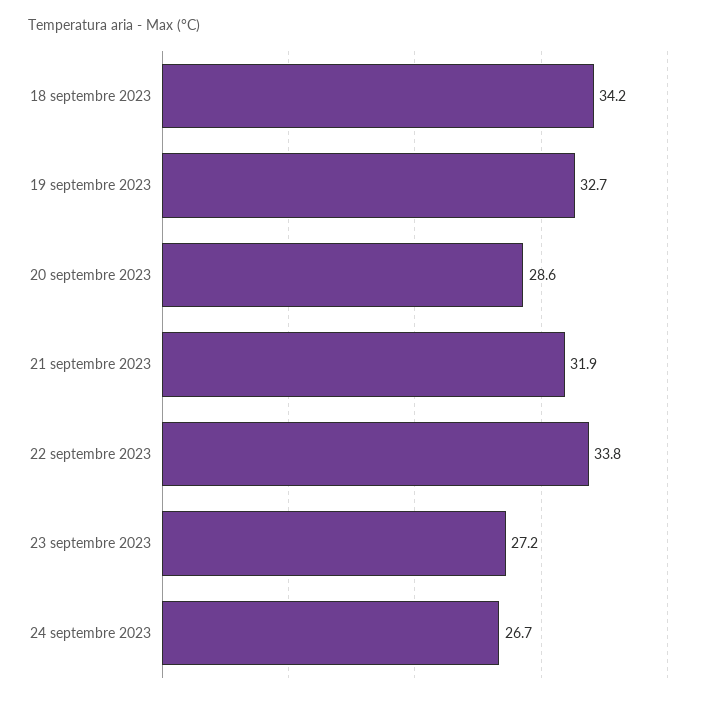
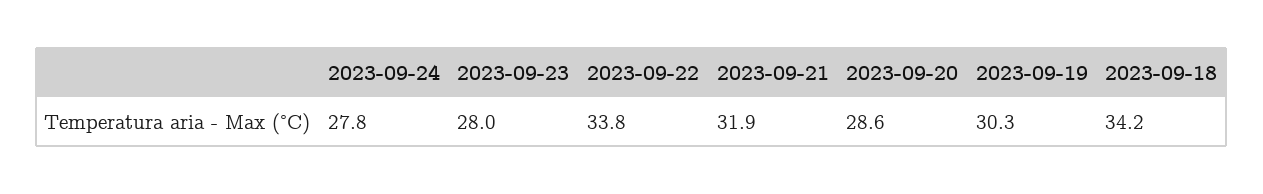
  {
    "18 septembre 2023": 34.2,
-   "19 septembre 2023": 32.7,
+   "19 septembre 2023": 30.3,
    "20 septembre 2023": 28.6,
    "21 septembre 2023": 31.9,
    "22 septembre 2023": 33.8,
-   "23 septembre 2023": 27.2,
+   "23 septembre 2023": 28,
-   "24 septembre 2023": 26.7
+   "24 septembre 2023": 27.8
  }

